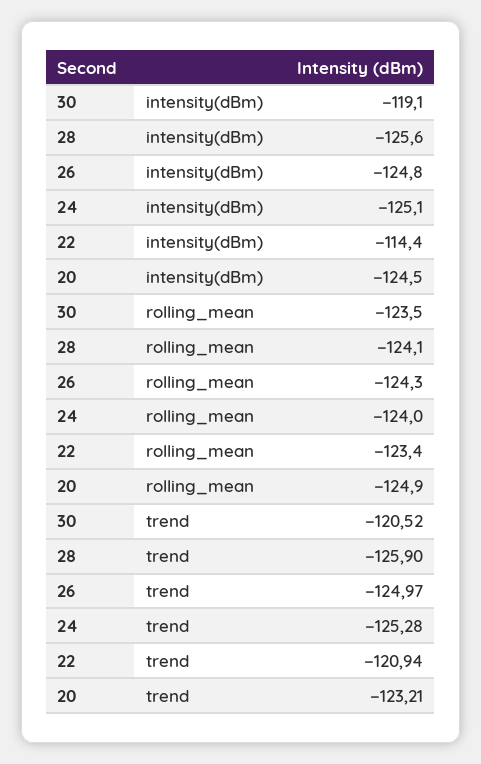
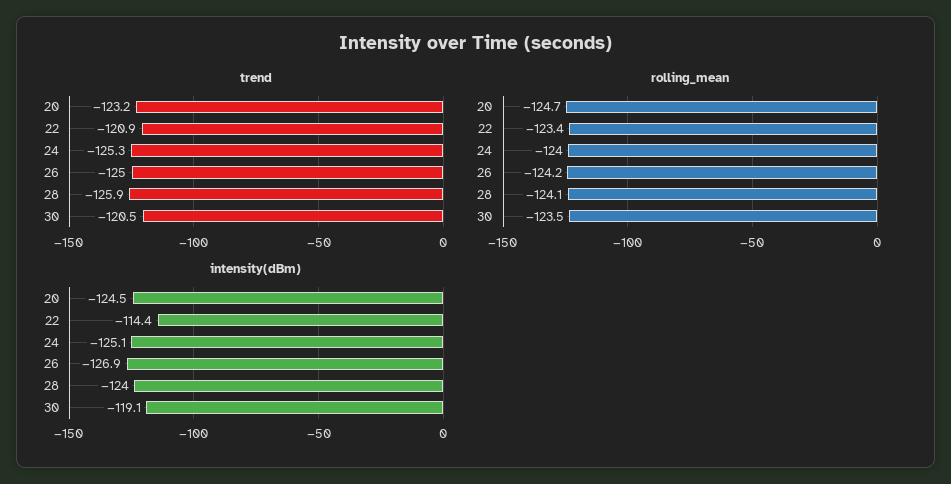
  {
    "intensity(dBm)": {
      "30": -119.1,
-     "28": -125.6,
+     "28": -124,
-     "26": -124.8,
+     "26": -126.9,
      "24": -125.1,
      "22": -114.4,
      "20": -124.5
    },
    "rolling_mean": {
      "30": -123.5,
      "28": -124.1,
-     "26": -124.3,
+     "26": -124.2,
      "24": -124,
      "22": -123.4,
-     "20": -124.9
+     "20": -124.7
    },
    "trend": {
      "30": -120.52,
      "28": -125.9,
      "26": -124.97,
      "24": -125.28,
      "22": -120.94,
      "20": -123.21
    }
  }

